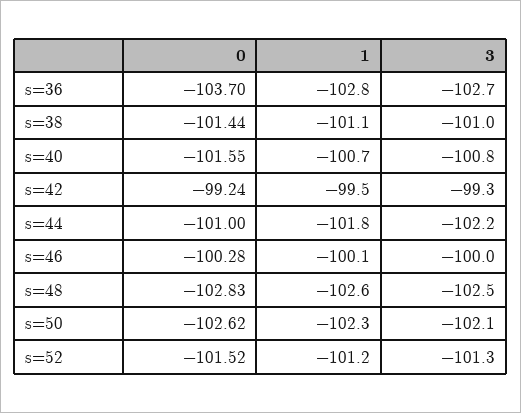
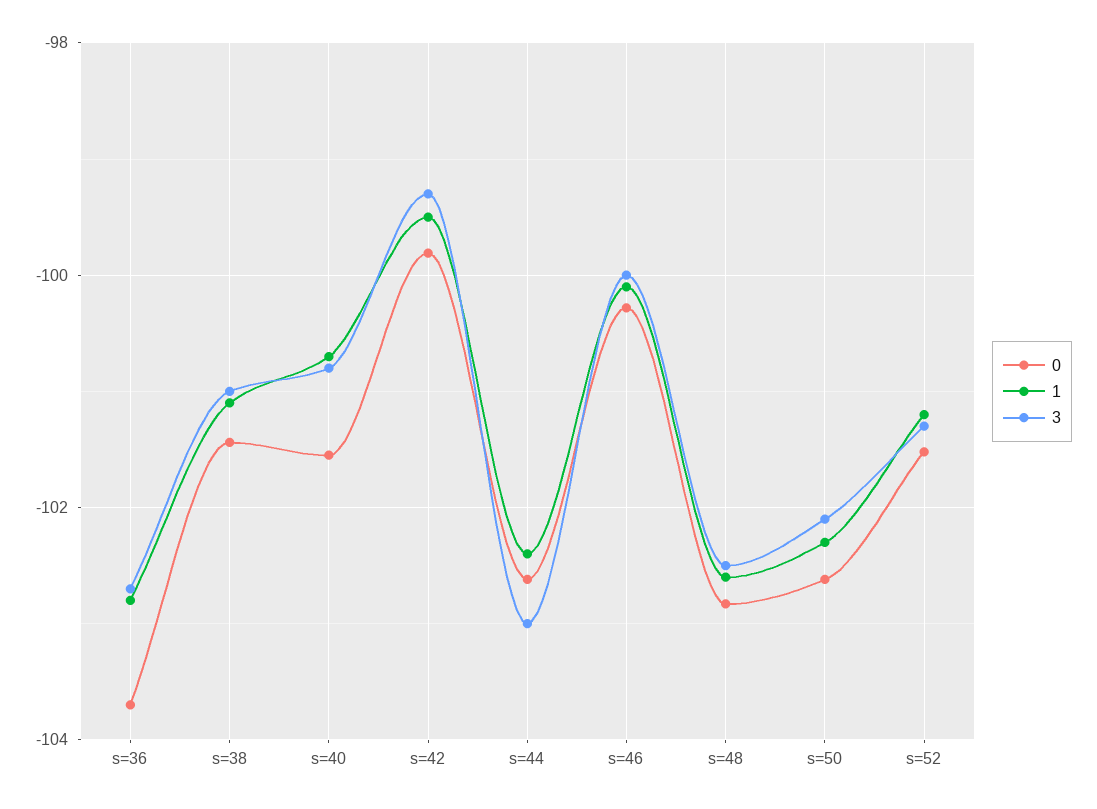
  {
    "0": {
      "s=36": -103.7,
      "s=38": -101.44,
      "s=40": -101.55,
-     "s=42": -99.24,
+     "s=42": -99.8,
-     "s=44": -101,
+     "s=44": -102.6,
      "s=46": -100.28,
      "s=48": -102.83,
      "s=50": -102.62,
      "s=52": -101.52
    },
    "1": {
      "s=36": -102.8,
      "s=38": -101.1,
      "s=40": -100.7,
      "s=42": -99.5,
-     "s=44": -101.8,
+     "s=44": -102.4,
      "s=46": -100.1,
      "s=48": -102.6,
      "s=50": -102.3,
      "s=52": -101.2
    },
    "3": {
      "s=36": -102.7,
      "s=38": -101,
      "s=40": -100.8,
      "s=42": -99.3,
-     "s=44": -102.2,
+     "s=44": -103,
      "s=46": -100,
      "s=48": -102.5,
      "s=50": -102.1,
      "s=52": -101.3
    }
  }

